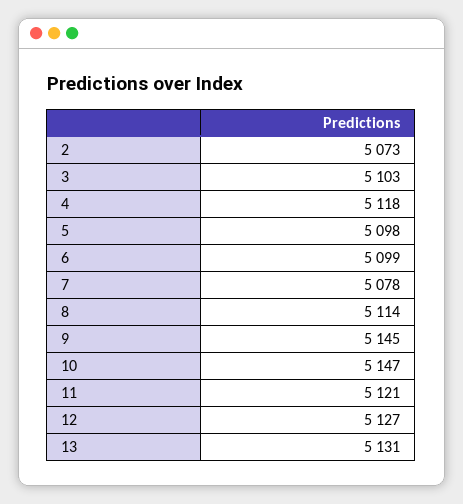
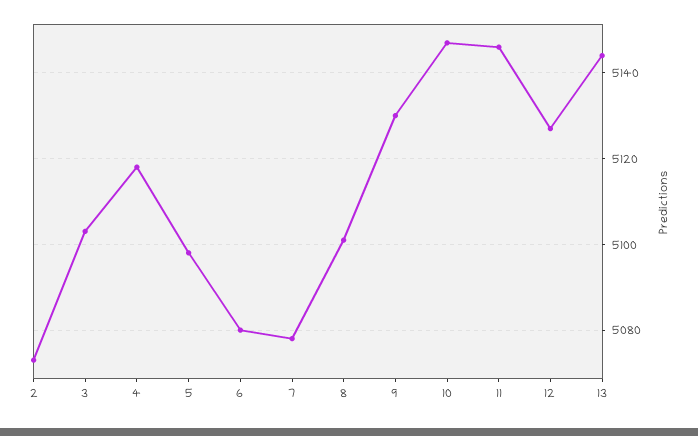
  {
    "2": 5073,
    "3": 5103,
    "4": 5118,
    "5": 5098,
-   "6": 5099,
+   "6": 5080,
    "7": 5078,
-   "8": 5114,
+   "8": 5100,
-   "9": 5145,
+   "9": 5130,
    "10": 5147,
-   "11": 5121,
+   "11": 5145,
    "12": 5127,
-   "13": 5131
+   "13": 5145
  }

